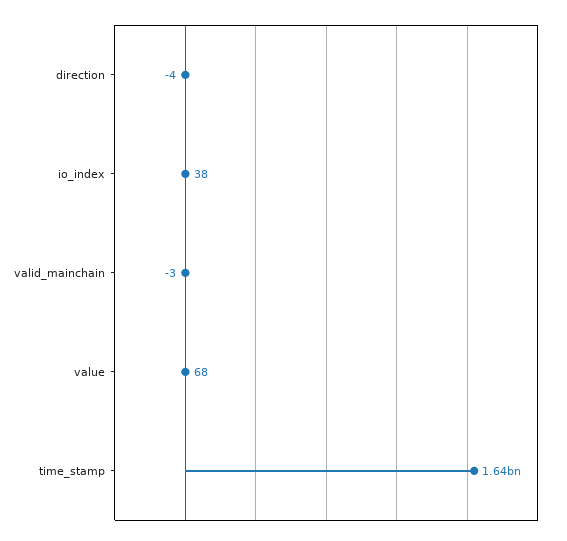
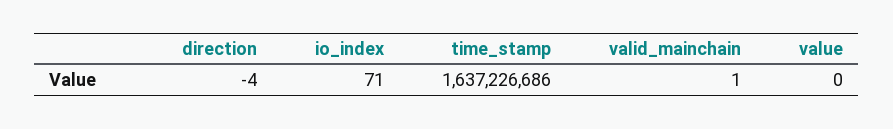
  {
    "direction": -4,
-   "io_index": 38,
+   "io_index": 71,
-   "valid_mainchain": -3,
+   "valid_mainchain": 1,
-   "value": 68,
+   "value": 0,
    "time_stamp": 1637226686
  }

